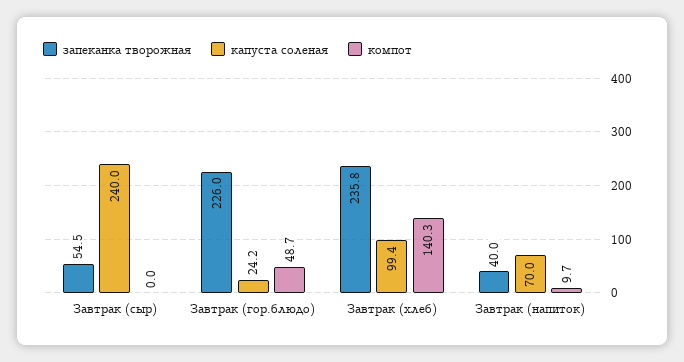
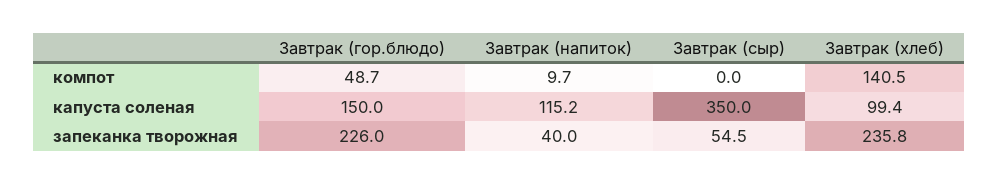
  {
    "запеканка творожная": {
      "Завтрак (сыр)": 54.5,
      "Завтрак (гор.блюдо)": 226,
      "Завтрак (хлеб)": 235.8,
      "Завтрак (напиток)": 40
    },
    "капуста соленая": {
-     "Завтрак (сыр)": 240,
+     "Завтрак (сыр)": 350,
-     "Завтрак (гор.блюдо)": 24.2,
+     "Завтрак (гор.блюдо)": 150,
      "Завтрак (хлеб)": 99.4,
-     "Завтрак (напиток)": 70
+     "Завтрак (напиток)": 115.2
    },
    "компот": {
      "Завтрак (сыр)": 0,
      "Завтрак (гор.блюдо)": 48.7,
-     "Завтрак (хлеб)": 140.3,
+     "Завтрак (хлеб)": 140.5,
      "Завтрак (напиток)": 9.7
    }
  }

